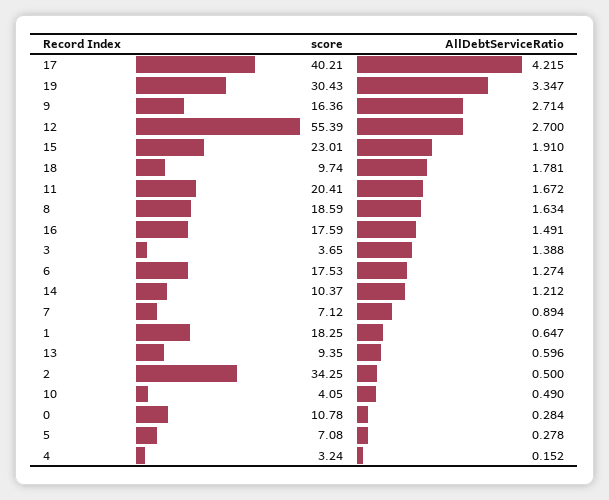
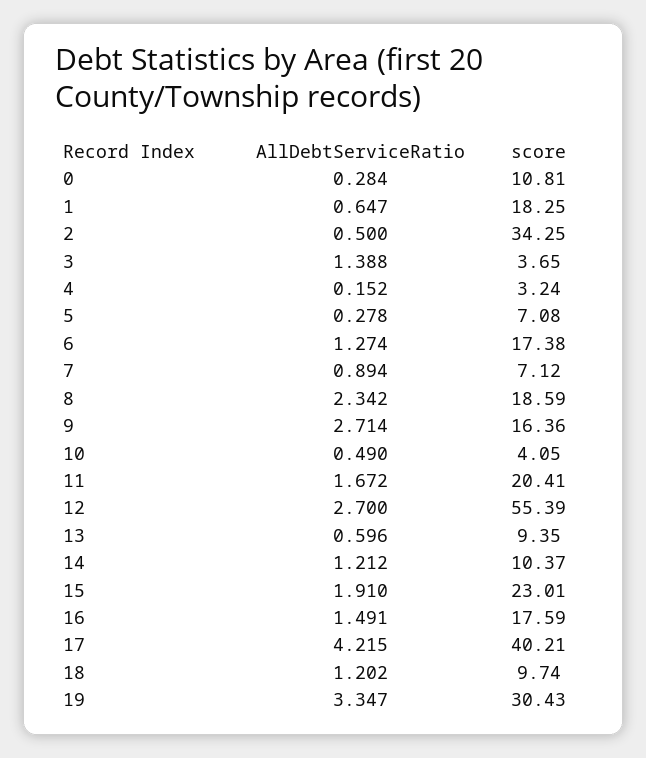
  {
    "score": {
      "17": 40.21,
      "19": 30.43,
      "9": 16.36,
      "12": 55.39,
      "15": 23.01,
      "18": 9.74,
      "11": 20.41,
      "8": 18.59,
      "16": 17.59,
      "3": 3.65,
-     "6": 17.53,
+     "6": 17.38,
      "14": 10.37,
      "7": 7.12,
      "1": 18.25,
      "13": 9.35,
      "2": 34.25,
      "10": 4.05,
-     "0": 10.78,
+     "0": 10.81,
      "5": 7.08,
      "4": 3.24
    },
    "AllDebtServiceRatio": {
      "17": 4.215,
      "19": 3.347,
      "9": 2.714,
      "12": 2.7,
      "15": 1.91,
-     "18": 1.781,
+     "18": 1.202,
      "11": 1.672,
-     "8": 1.634,
+     "8": 2.342,
      "16": 1.491,
      "3": 1.388,
      "6": 1.274,
      "14": 1.212,
      "7": 0.894,
      "1": 0.647,
      "13": 0.596,
      "2": 0.5,
      "10": 0.49,
      "0": 0.284,
      "5": 0.278,
      "4": 0.152
    }
  }

